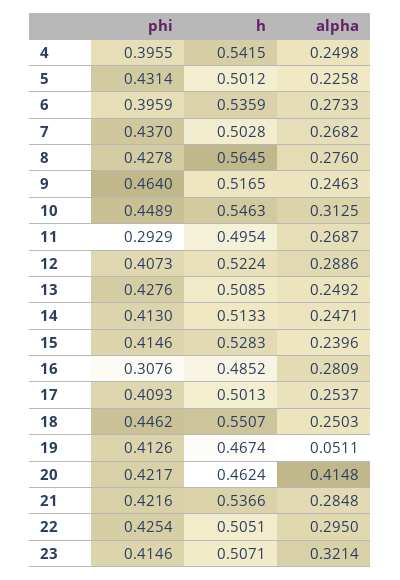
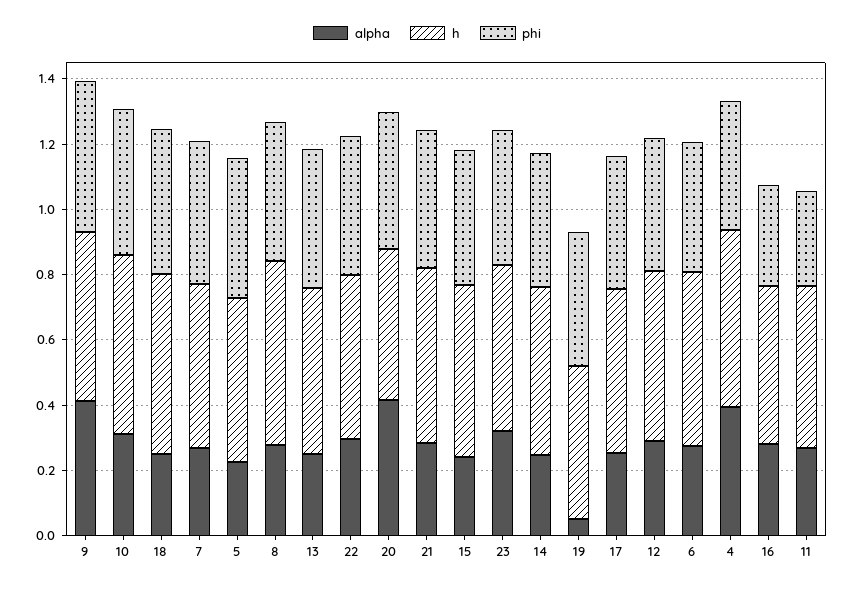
  {
    "phi": {
      "4": 0.3955,
      "5": 0.4314,
      "6": 0.3959,
      "7": 0.437,
      "8": 0.4278,
      "9": 0.464,
      "10": 0.4489,
      "11": 0.2929,
      "12": 0.4073,
      "13": 0.4276,
      "14": 0.413,
      "15": 0.4146,
      "16": 0.3076,
      "17": 0.4093,
      "18": 0.4462,
      "19": 0.4126,
      "20": 0.4217,
      "21": 0.4216,
      "22": 0.4254,
      "23": 0.4146
    },
    "h": {
      "4": 0.5415,
      "5": 0.5012,
      "6": 0.5359,
      "7": 0.5028,
      "8": 0.5645,
      "9": 0.5165,
      "10": 0.5463,
      "11": 0.4954,
      "12": 0.5224,
      "13": 0.5085,
      "14": 0.5133,
      "15": 0.5283,
      "16": 0.4852,
      "17": 0.5013,
      "18": 0.5507,
      "19": 0.4674,
      "20": 0.4624,
      "21": 0.5366,
      "22": 0.5051,
      "23": 0.5071
    },
    "alpha": {
-     "4": 0.2498,
+     "4": 0.4,
      "5": 0.2258,
      "6": 0.2733,
      "7": 0.2682,
      "8": 0.276,
-     "9": 0.2463,
+     "9": 0.4,
      "10": 0.3125,
      "11": 0.2687,
      "12": 0.2886,
      "13": 0.2492,
      "14": 0.2471,
      "15": 0.2396,
      "16": 0.2809,
      "17": 0.2537,
      "18": 0.2503,
      "19": 0.0511,
      "20": 0.4148,
      "21": 0.2848,
      "22": 0.295,
      "23": 0.3214
    }
  }

